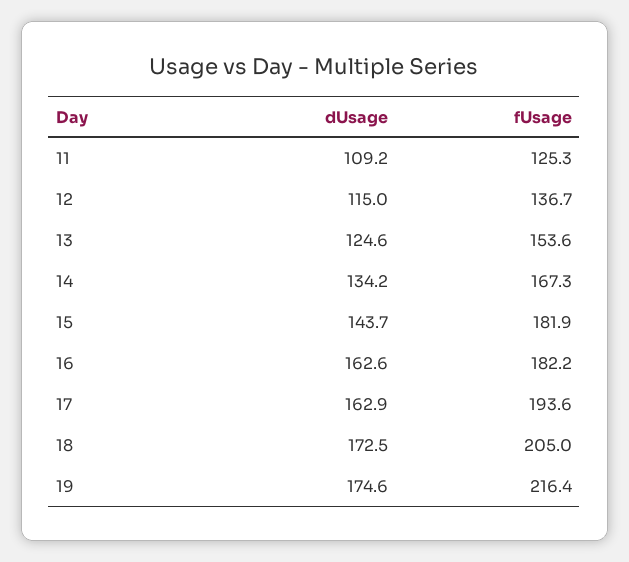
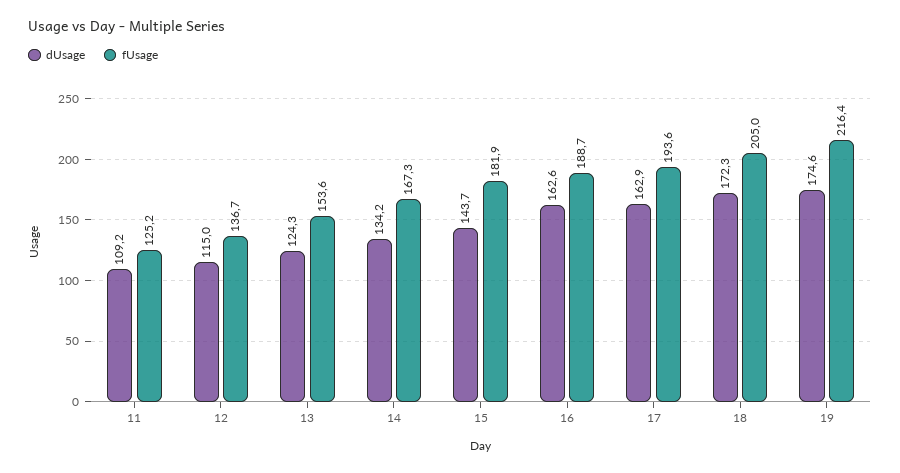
  {
    "dUsage": {
      "11": 109.2,
      "12": 115,
-     "13": 124.6,
+     "13": 124.3,
      "14": 134.2,
      "15": 143.7,
      "16": 162.6,
      "17": 162.9,
-     "18": 172.5,
+     "18": 172.3,
      "19": 174.6
    },
    "fUsage": {
-     "11": 125.3,
+     "11": 125.2,
      "12": 136.7,
      "13": 153.6,
      "14": 167.3,
      "15": 181.9,
-     "16": 182.2,
+     "16": 188.7,
      "17": 193.6,
      "18": 205,
      "19": 216.4
    }
  }

